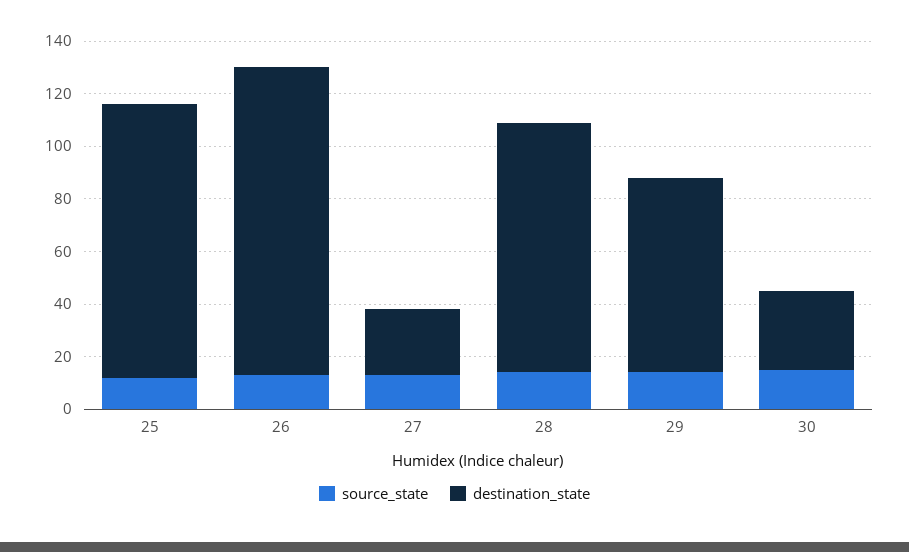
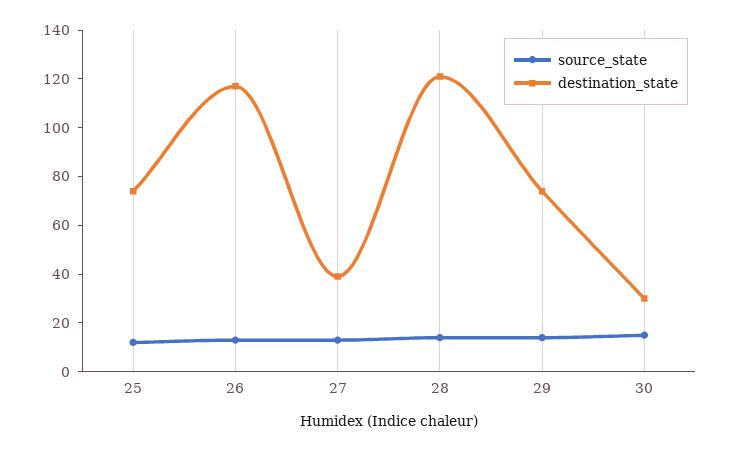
  {
    "source_state": {
      "25": 10,
      "26": 15,
      "27": 15,
      "28": 15,
      "29": 15,
      "30": 15
    },
    "destination_state": {
-     "25": 105,
+     "25": 75,
      "26": 115,
-     "27": 25,
+     "27": 40,
-     "28": 95,
+     "28": 120,
      "29": 75,
      "30": 30
    }
  }

